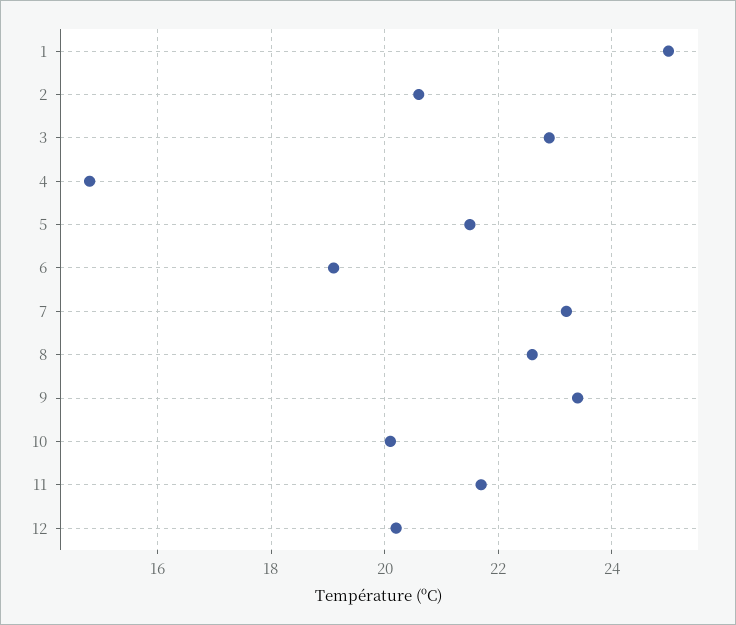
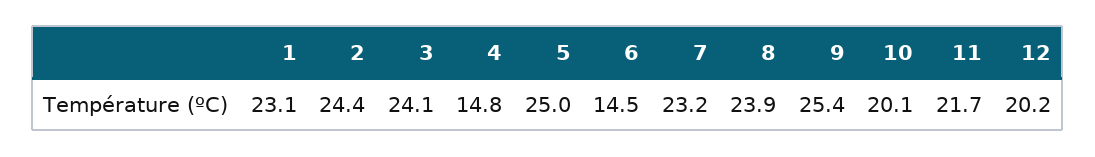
  {
-   "1": 25,
+   "1": 23.1,
-   "2": 20.5,
+   "2": 24.4,
-   "3": 23,
+   "3": 24.1,
    "4": 14.8,
-   "5": 21.5,
+   "5": 25,
-   "6": 19,
+   "6": 14.5,
    "7": 23.2,
-   "8": 22.5,
+   "8": 23.9,
-   "9": 23.5,
+   "9": 25.4,
    "10": 20.1,
    "11": 21.7,
    "12": 20.2
  }

